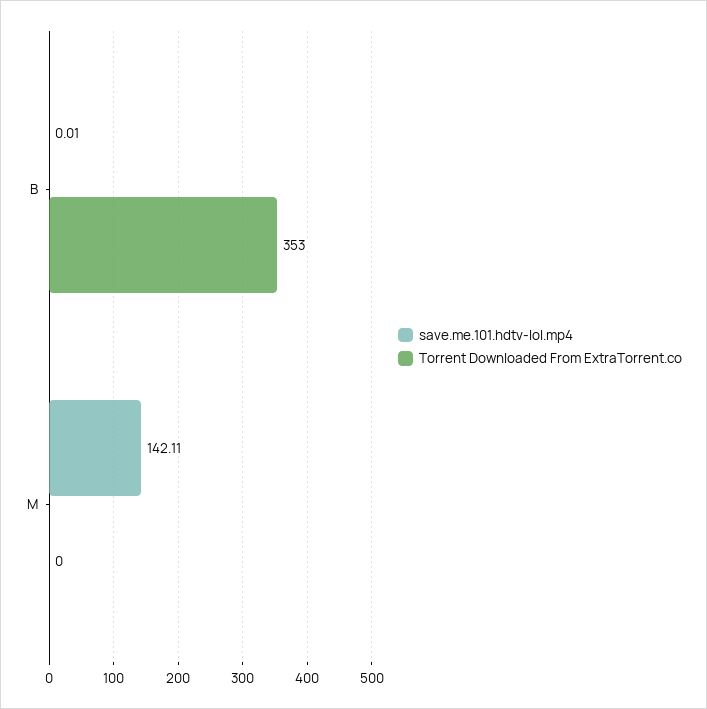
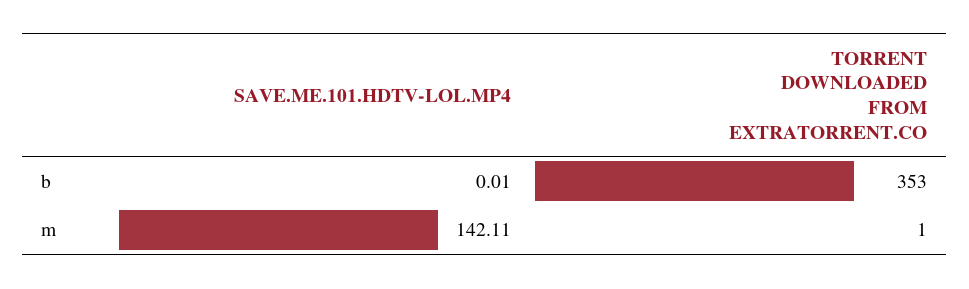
  {
    "save.me.101.hdtv-lol.mp4": {
      "B": 0.01,
      "M": 142.11
    },
    "Torrent Downloaded From ExtraTorrent.co": {
      "B": 353,
-     "M": 0
+     "M": 1
    }
  }

